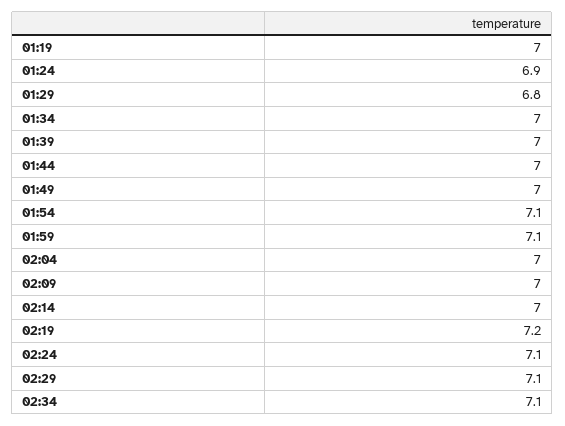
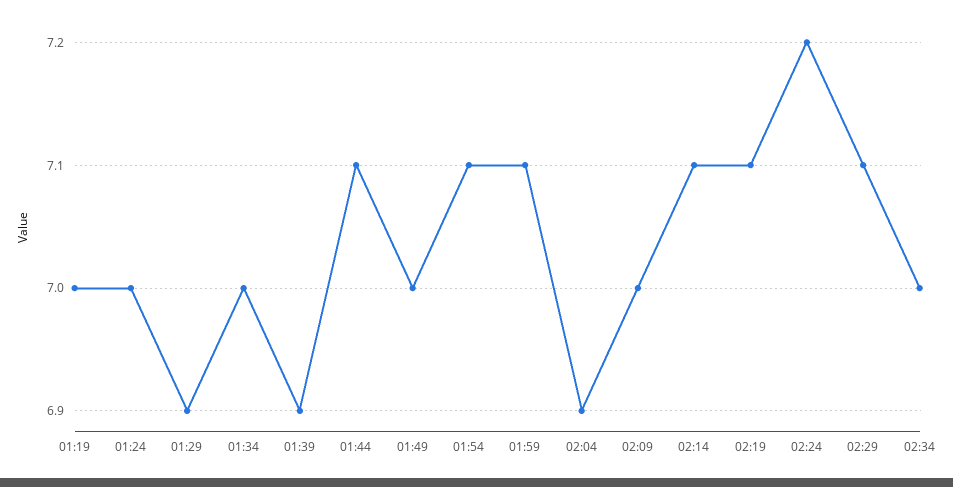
  {
    "01:19": 7,
-   "01:24": 6.9,
+   "01:24": 7,
-   "01:29": 6.8,
+   "01:29": 6.9,
    "01:34": 7,
-   "01:39": 7,
+   "01:39": 6.9,
-   "01:44": 7,
+   "01:44": 7.1,
    "01:49": 7,
    "01:54": 7.1,
    "01:59": 7.1,
-   "02:04": 7,
+   "02:04": 6.9,
    "02:09": 7,
-   "02:14": 7,
+   "02:14": 7.1,
-   "02:19": 7.2,
+   "02:19": 7.1,
-   "02:24": 7.1,
+   "02:24": 7.2,
    "02:29": 7.1,
-   "02:34": 7.1
+   "02:34": 7
  }

